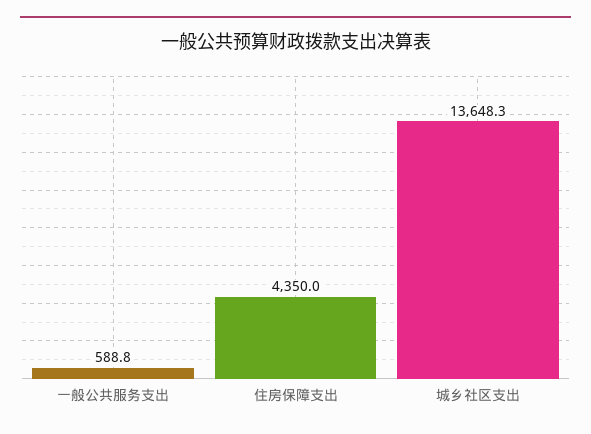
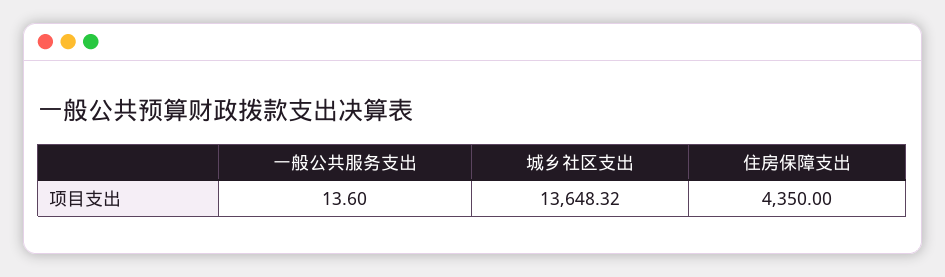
  {
-   "一般公共服务支出": 588.8,
+   "一般公共服务支出": 13.6,
    "住房保障支出": 4350,
    "城乡社区支出": 13648.32
  }

